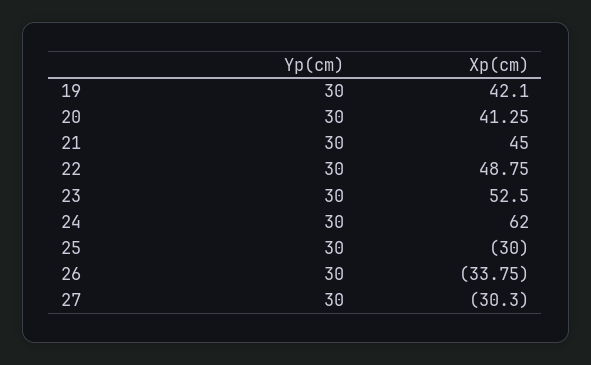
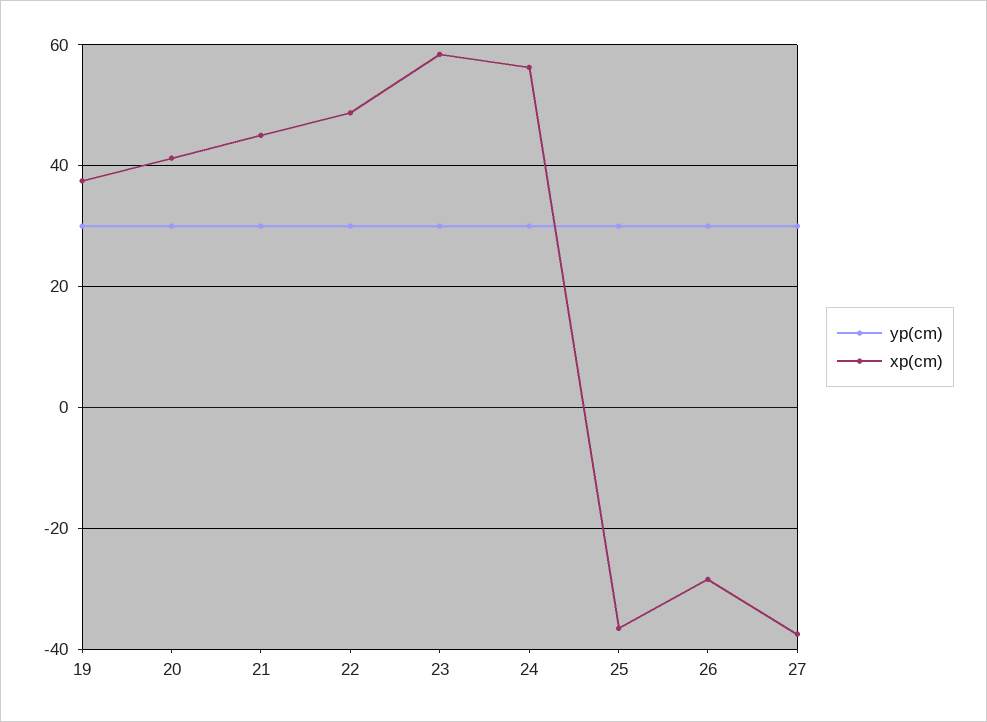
  {
    "Yp(cm)": {
      "19": 30,
      "20": 30,
      "21": 30,
      "22": 30,
      "23": 30,
      "24": 30,
      "25": 30,
      "26": 30,
      "27": 30
    },
    "Xp(cm)": {
-     "19": 42.1,
+     "19": 38,
      "20": 41.25,
      "21": 45,
      "22": 48.75,
-     "23": 52.5,
+     "23": 58,
-     "24": 62,
+     "24": 56,
-     "25": -30,
+     "25": -36,
-     "26": -33.75,
+     "26": -28,
-     "27": -30.3
+     "27": -38
    }
  }

